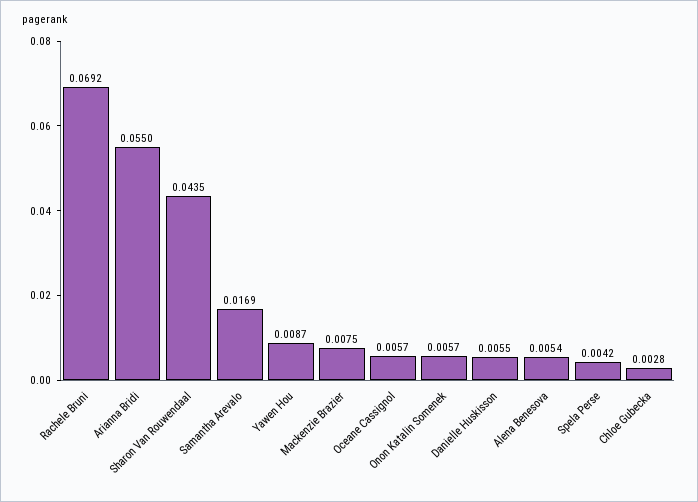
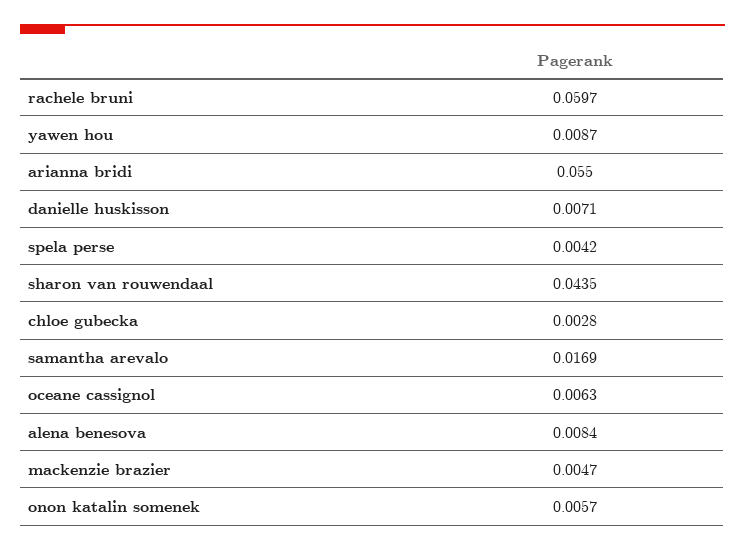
  {
-   "Rachele Bruni": 0.0692,
+   "Rachele Bruni": 0.0597,
    "Arianna Bridi": 0.055,
    "Sharon Van Rouwendaal": 0.0435,
    "Samantha Arevalo": 0.0169,
    "Yawen Hou": 0.0087,
-   "Mackenzie Brazier": 0.0075,
+   "Mackenzie Brazier": 0.0047,
-   "Oceane Cassignol": 0.0057,
+   "Oceane Cassignol": 0.0063,
    "Onon Katalin Somenek": 0.0057,
-   "Danielle Huskisson": 0.0055,
+   "Danielle Huskisson": 0.0071,
-   "Alena Benesova": 0.0054,
+   "Alena Benesova": 0.0084,
    "Spela Perse": 0.0042,
    "Chloe Gubecka": 0.0028
  }

